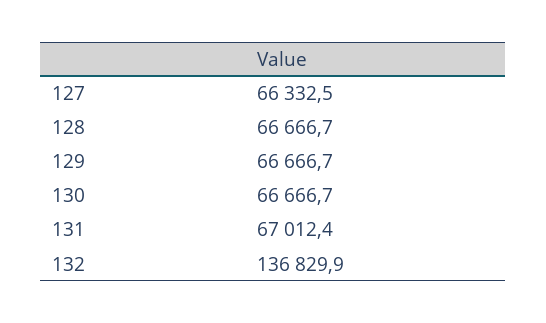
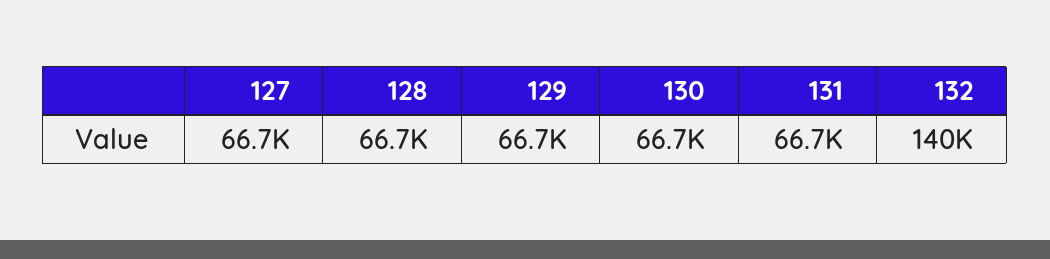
  {
-   "127": 66332.5,
+   "127": 66700,
    "128": 66666.7,
    "129": 66666.7,
    "130": 66666.7,
-   "131": 67012.4,
+   "131": 66700,
-   "132": 136829.9
+   "132": 140000
  }

